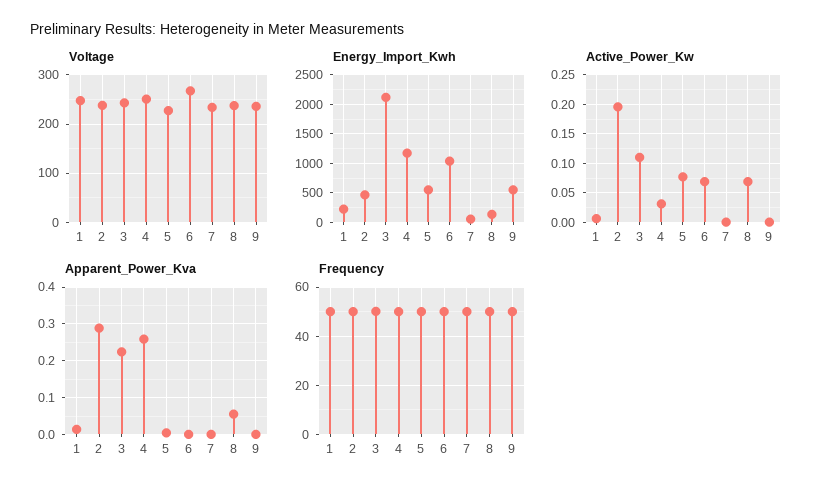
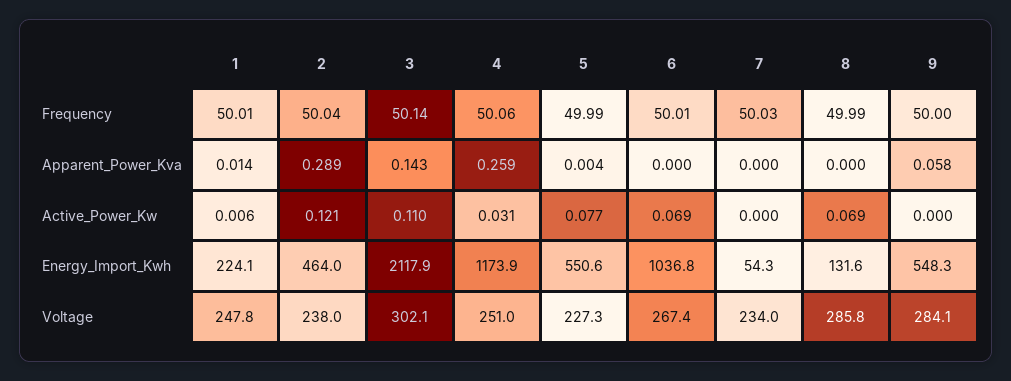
  {
    "Voltage": {
      "1": 247.8,
      "2": 238,
-     "3": 240,
+     "3": 302.1,
      "4": 251,
      "5": 227.3,
      "6": 267.4,
      "7": 234,
-     "8": 240,
+     "8": 285.8,
-     "9": 240
+     "9": 284.1
    },
    "Energy_Import_Kwh": {
      "1": 224.1,
      "2": 464,
      "3": 2117.9,
      "4": 1173.9,
      "5": 550.6,
      "6": 1036.8,
      "7": 54.3,
      "8": 131.6,
      "9": 548.3
    },
    "Active_Power_Kw": {
      "1": 0.006,
-     "2": 0.2,
+     "2": 0.121,
      "3": 0.11,
      "4": 0.031,
      "5": 0.077,
      "6": 0.069,
      "7": 0,
      "8": 0.069,
      "9": 0
    },
    "Apparent_Power_Kva": {
      "1": 0.014,
      "2": 0.289,
-     "3": 0.22,
+     "3": 0.143,
      "4": 0.259,
      "5": 0.004,
      "6": 0,
      "7": 0,
-     "8": 0.06,
+     "8": 0,
-     "9": 0
+     "9": 0.058
    },
    "Frequency": {
      "1": 50.01,
      "2": 50.04,
      "3": 50.14,
      "4": 50.06,
      "5": 49.99,
      "6": 50.01,
      "7": 50.03,
      "8": 49.99,
      "9": 50
    }
  }

